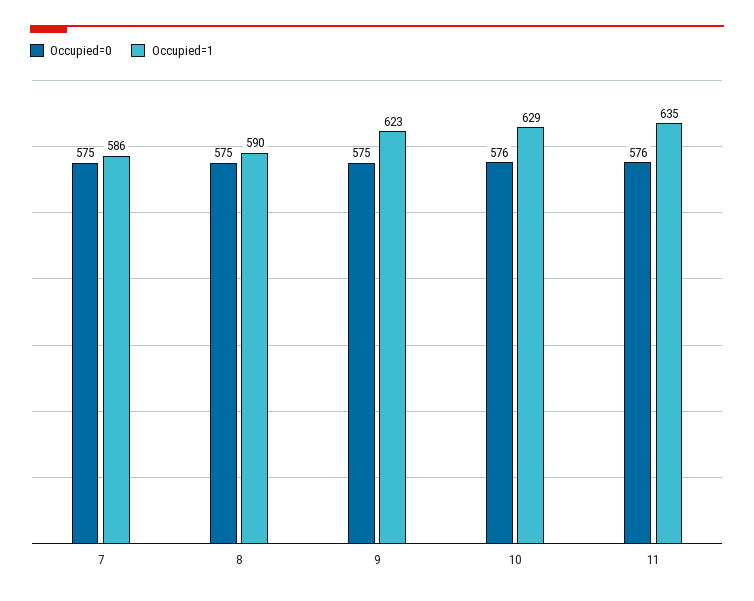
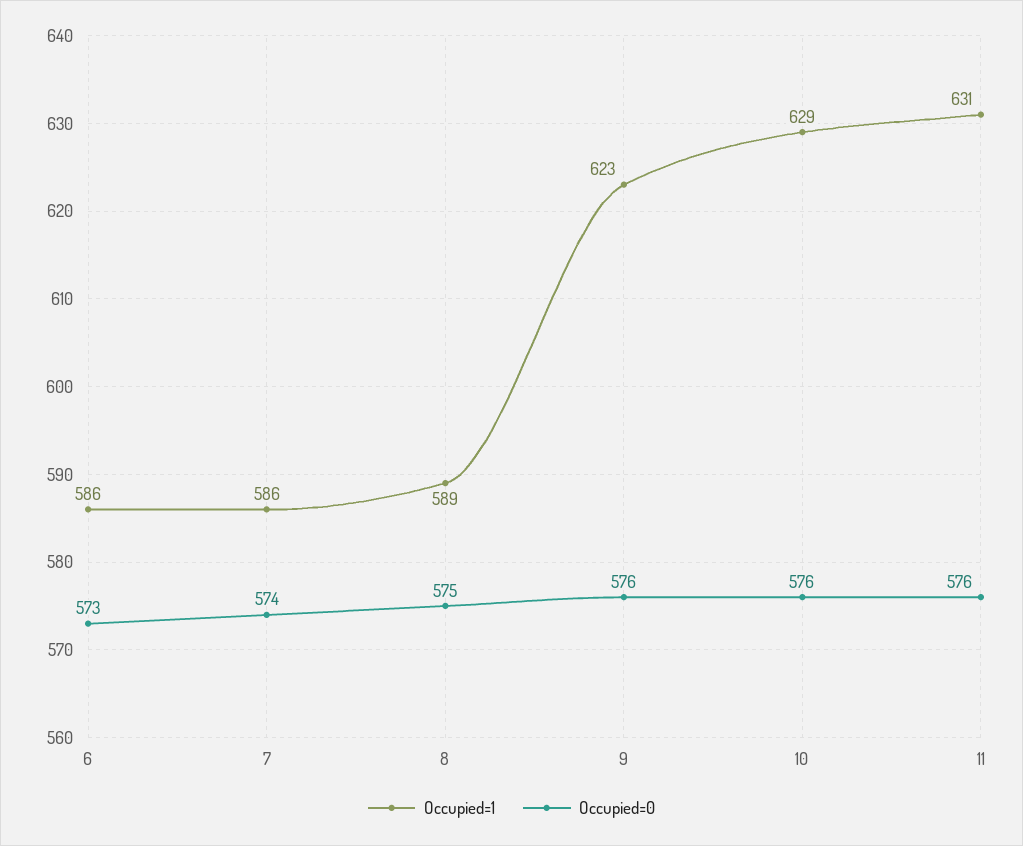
  {
    "Occupied=0": {
-     "7": 575,
+     "7": 574,
      "8": 575,
-     "9": 575,
+     "9": 576,
      "10": 576,
-     "11": 576
+     "11": 576,
+     "6": 573
    },
    "Occupied=1": {
      "7": 586,
-     "8": 590,
+     "8": 589,
      "9": 623,
      "10": 629,
-     "11": 635
+     "11": 631,
+     "6": 586
    }
  }

